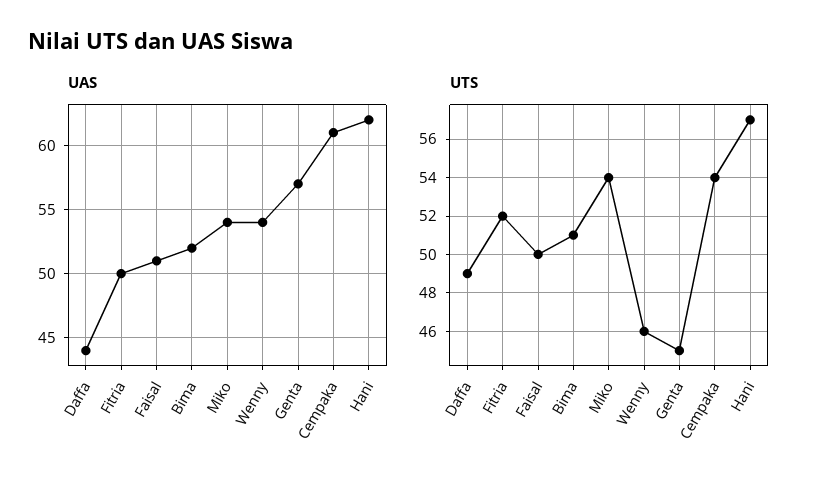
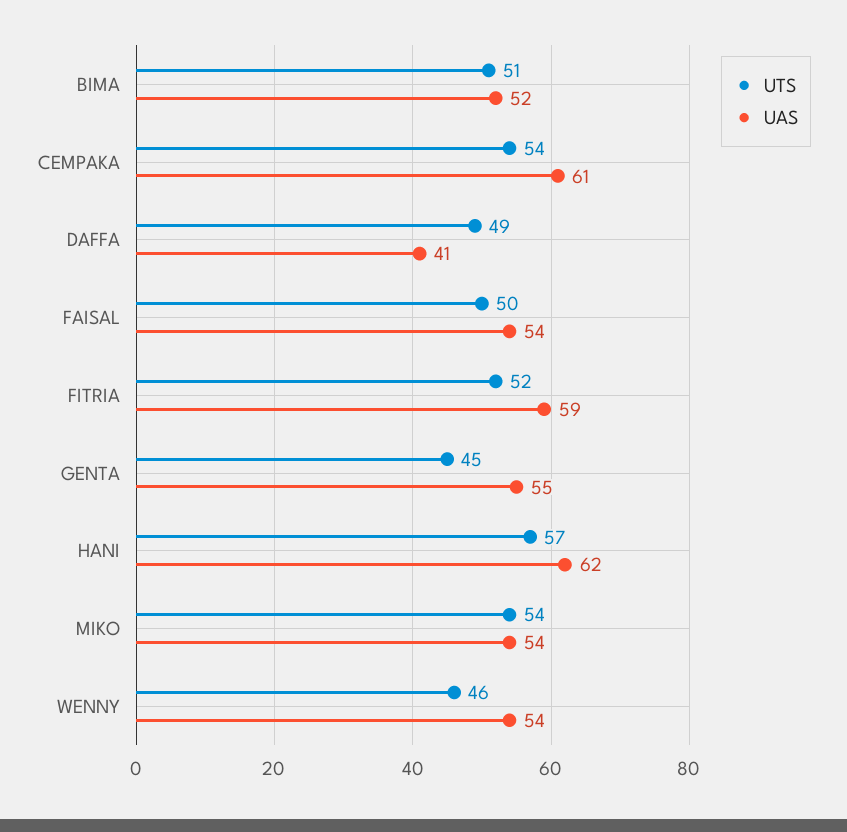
  {
    "UAS": {
-     "Daffa": 44,
+     "Daffa": 41,
-     "Fitria": 50,
+     "Fitria": 59,
-     "Faisal": 51,
+     "Faisal": 54,
      "Bima": 52,
      "Miko": 54,
      "Wenny": 54,
-     "Genta": 57,
+     "Genta": 55,
      "Cempaka": 61,
      "Hani": 62
    },
    "UTS": {
      "Daffa": 49,
      "Fitria": 52,
      "Faisal": 50,
      "Bima": 51,
      "Miko": 54,
      "Wenny": 46,
      "Genta": 45,
      "Cempaka": 54,
      "Hani": 57
    }
  }

